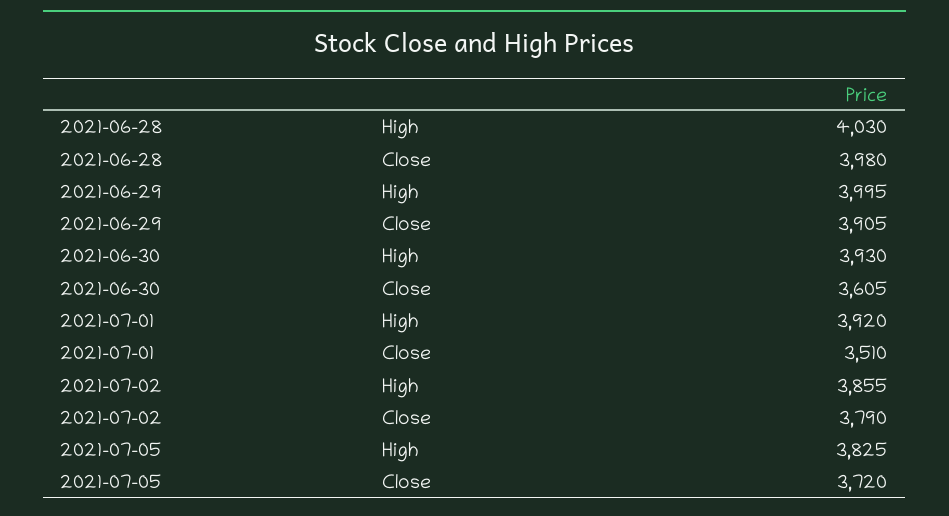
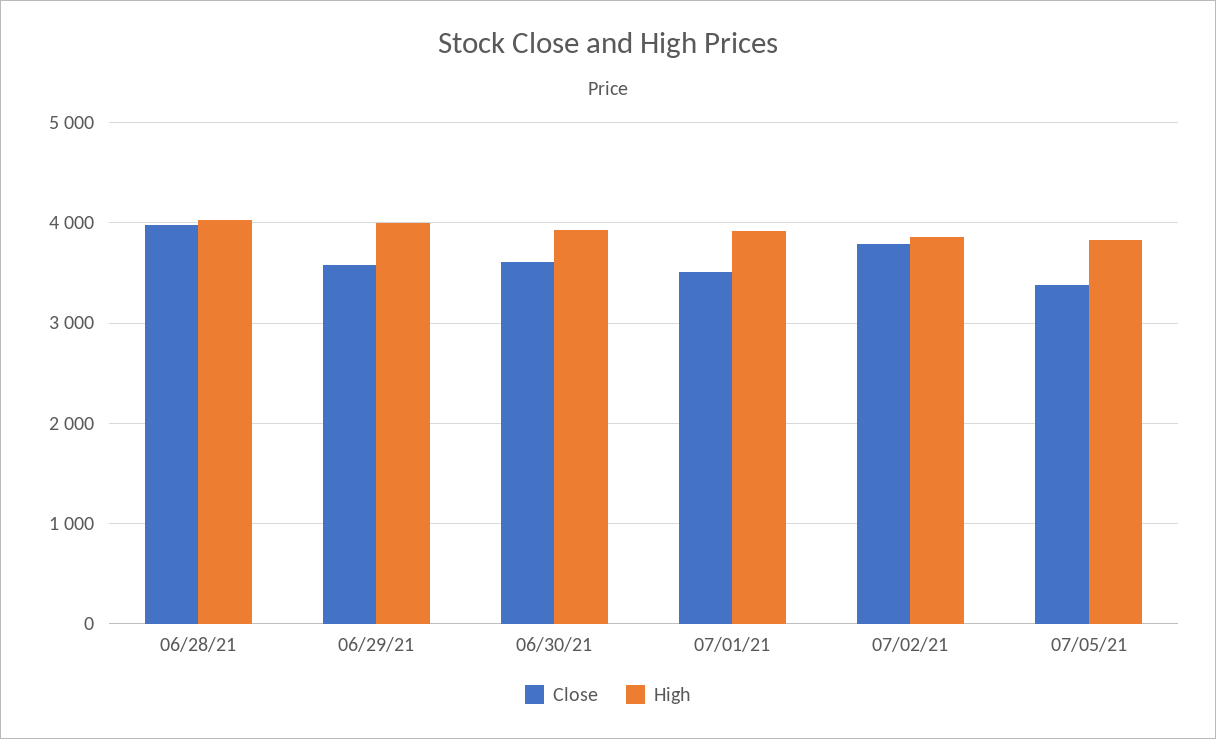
  {
    "High": {
      "2021-06-28": 4030,
      "2021-06-29": 3995,
      "2021-06-30": 3930,
      "2021-07-01": 3920,
      "2021-07-02": 3855,
      "2021-07-05": 3825
    },
    "Close": {
      "2021-06-28": 3980,
-     "2021-06-29": 3905,
+     "2021-06-29": 3600,
      "2021-06-30": 3605,
      "2021-07-01": 3510,
      "2021-07-02": 3790,
-     "2021-07-05": 3720
+     "2021-07-05": 3400
    }
  }

